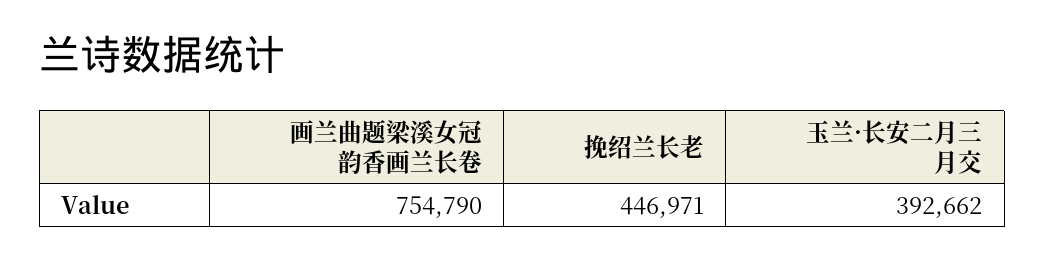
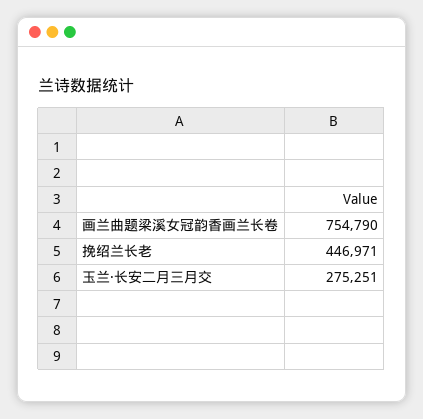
  {
    "画兰曲题梁溪女冠韵香画兰长卷": 754790,
    "挽绍兰长老": 446971,
-   "玉兰·长安二月三月交": 392662
+   "玉兰·长安二月三月交": 275251
  }

